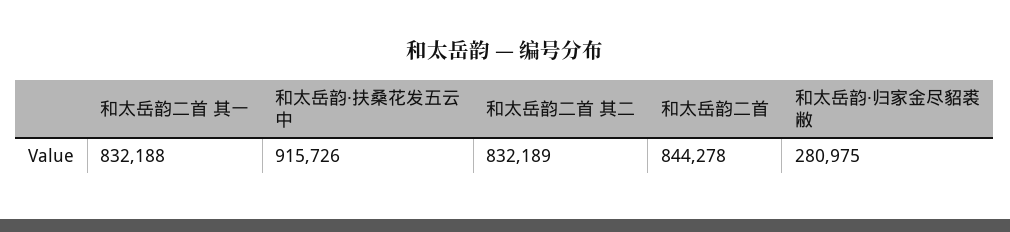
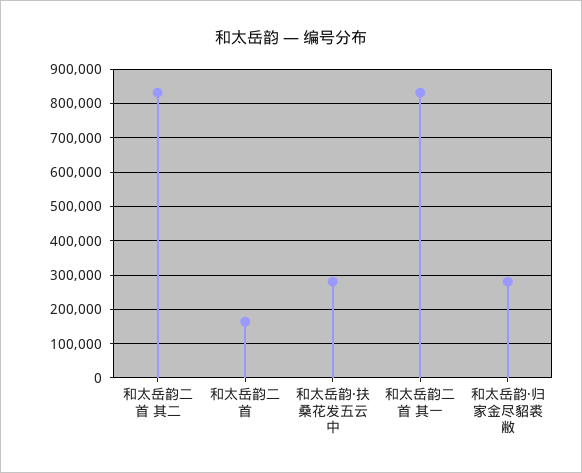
  {
    "和太岳韵二首 其一": 832188,
-   "和太岳韵·扶桑花发五云中": 915726,
+   "和太岳韵·扶桑花发五云中": 280000,
    "和太岳韵二首 其二": 832189,
-   "和太岳韵二首": 844278,
+   "和太岳韵二首": 160000,
    "和太岳韵·归家金尽貂裘敝": 280975
  }

